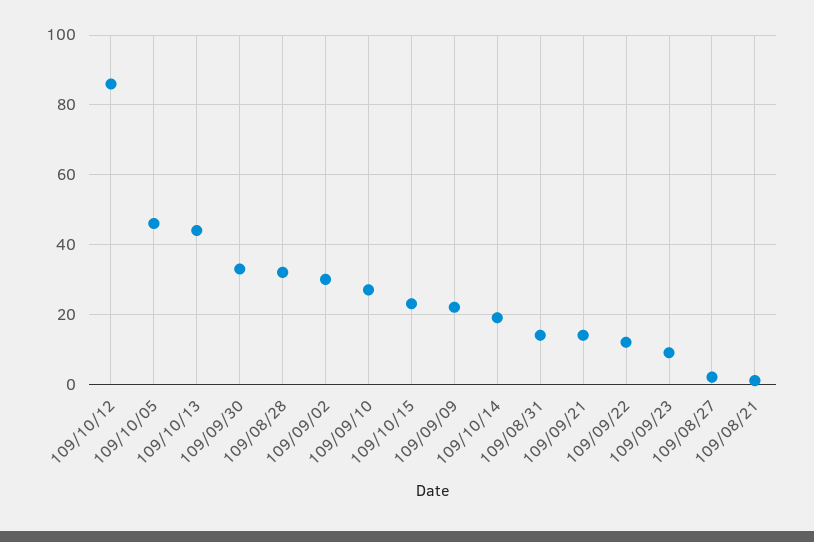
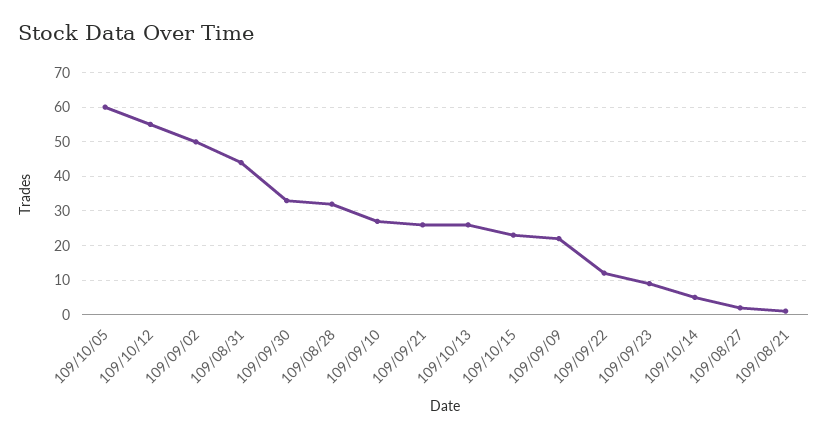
  {
-   "109/10/12": 85,
+   "109/10/12": 55,
-   "109/10/05": 45,
+   "109/10/05": 60,
-   "109/10/13": 45,
+   "109/10/13": 25,
    "109/09/30": 35,
    "109/08/28": 30,
-   "109/09/02": 30,
+   "109/09/02": 50,
    "109/09/10": 25,
    "109/10/15": 25,
    "109/09/09": 20,
-   "109/10/14": 20,
+   "109/10/14": 5,
-   "109/08/31": 15,
+   "109/08/31": 45,
-   "109/09/21": 15,
+   "109/09/21": 25,
    "109/09/22": 10,
    "109/09/23": 10,
    "109/08/27": 0,
    "109/08/21": 0
  }

